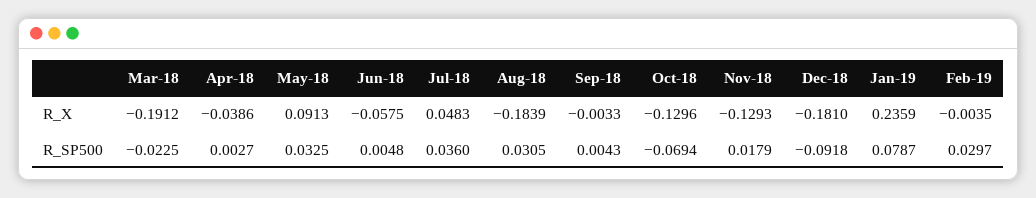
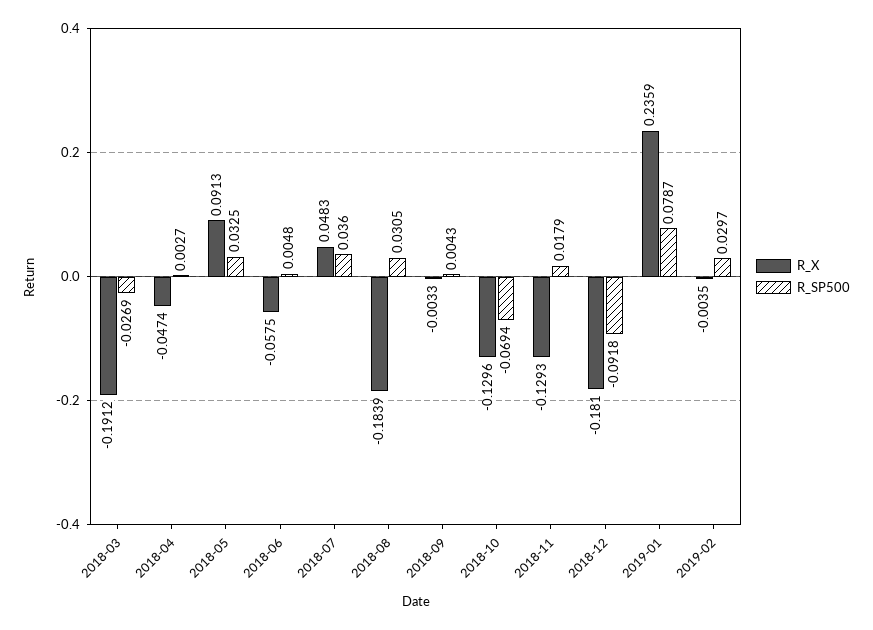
  {
    "R_X": {
      "Mar-18": -0.1912,
-     "Apr-18": -0.0386,
+     "Apr-18": -0.0474,
      "May-18": 0.0913,
      "Jun-18": -0.0575,
      "Jul-18": 0.0483,
      "Aug-18": -0.1839,
      "Sep-18": -0.0033,
      "Oct-18": -0.1296,
      "Nov-18": -0.1293,
      "Dec-18": -0.181,
      "Jan-19": 0.2359,
      "Feb-19": -0.0035
    },
    "R_SP500": {
-     "Mar-18": -0.0225,
+     "Mar-18": -0.0269,
      "Apr-18": 0.0027,
      "May-18": 0.0325,
      "Jun-18": 0.0048,
      "Jul-18": 0.036,
      "Aug-18": 0.0305,
      "Sep-18": 0.0043,
      "Oct-18": -0.0694,
      "Nov-18": 0.0179,
      "Dec-18": -0.0918,
      "Jan-19": 0.0787,
      "Feb-19": 0.0297
    }
  }

